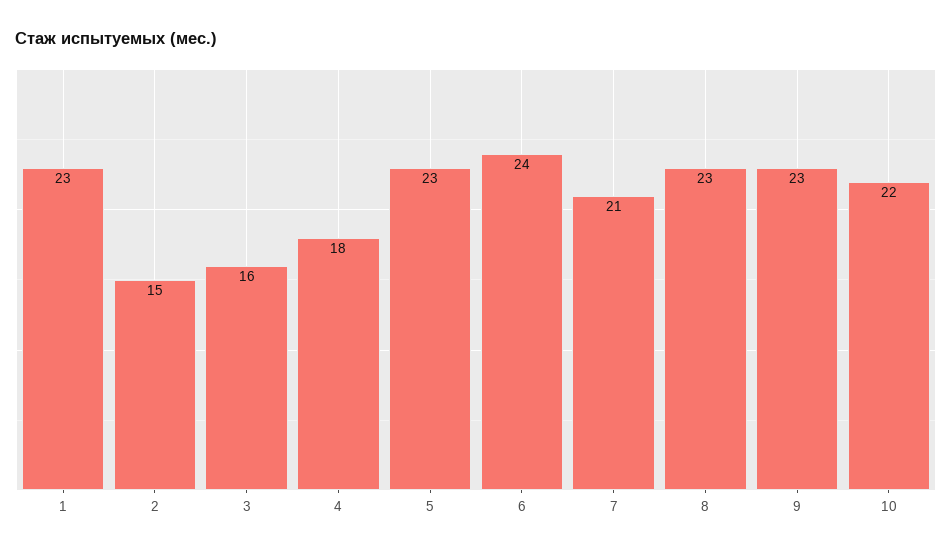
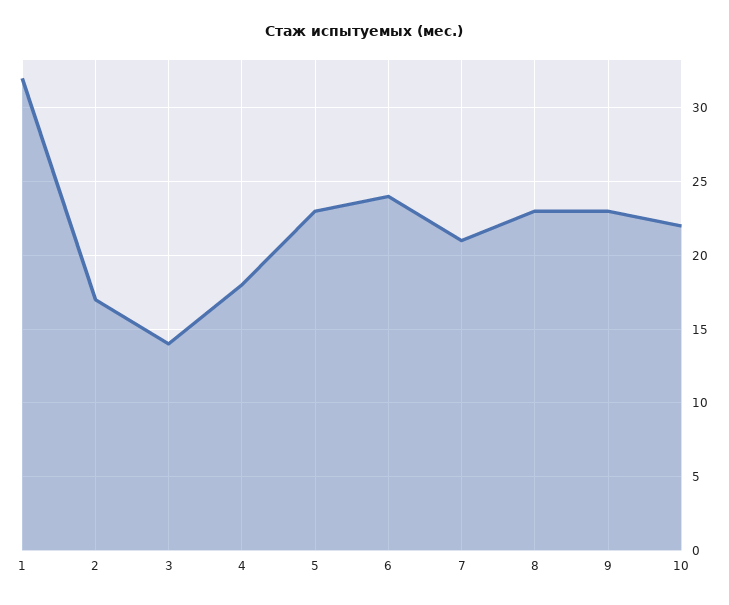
  {
-   "1": 23,
+   "1": 32,
-   "2": 15,
+   "2": 17,
-   "3": 16,
+   "3": 14,
    "4": 18,
    "5": 23,
    "6": 24,
    "7": 21,
    "8": 23,
    "9": 23,
    "10": 22
  }

